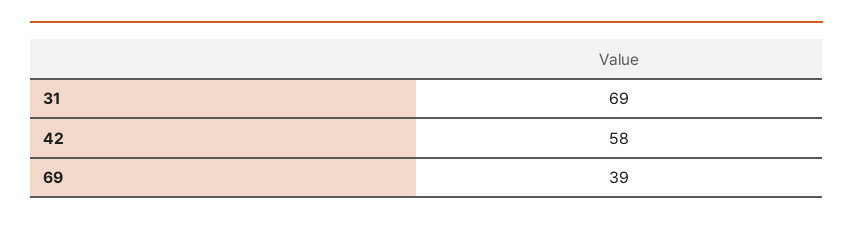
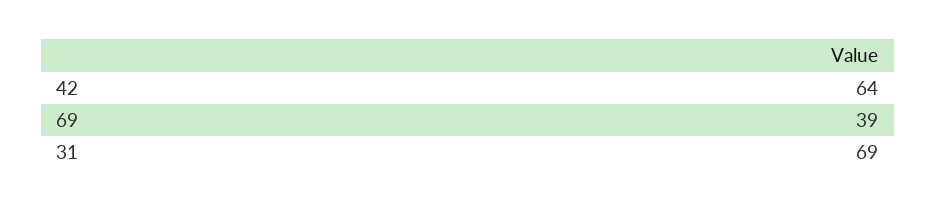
  {
    "31": 69,
-   "42": 58,
+   "42": 64,
    "69": 39
  }

